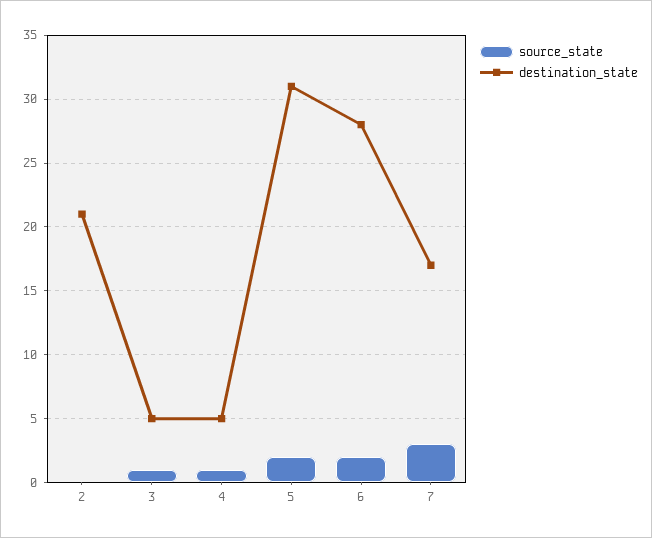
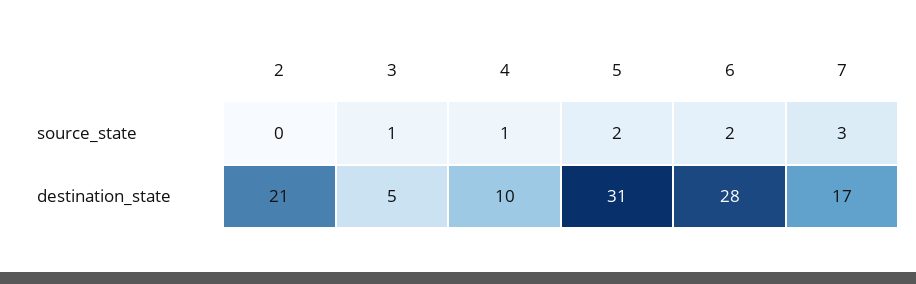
  {
    "source_state": {
      "2": 0,
      "3": 1,
      "4": 1,
      "5": 2,
      "6": 2,
      "7": 3
    },
    "destination_state": {
      "2": 21,
      "3": 5,
-     "4": 5,
+     "4": 10,
      "5": 31,
      "6": 28,
      "7": 17
    }
  }

